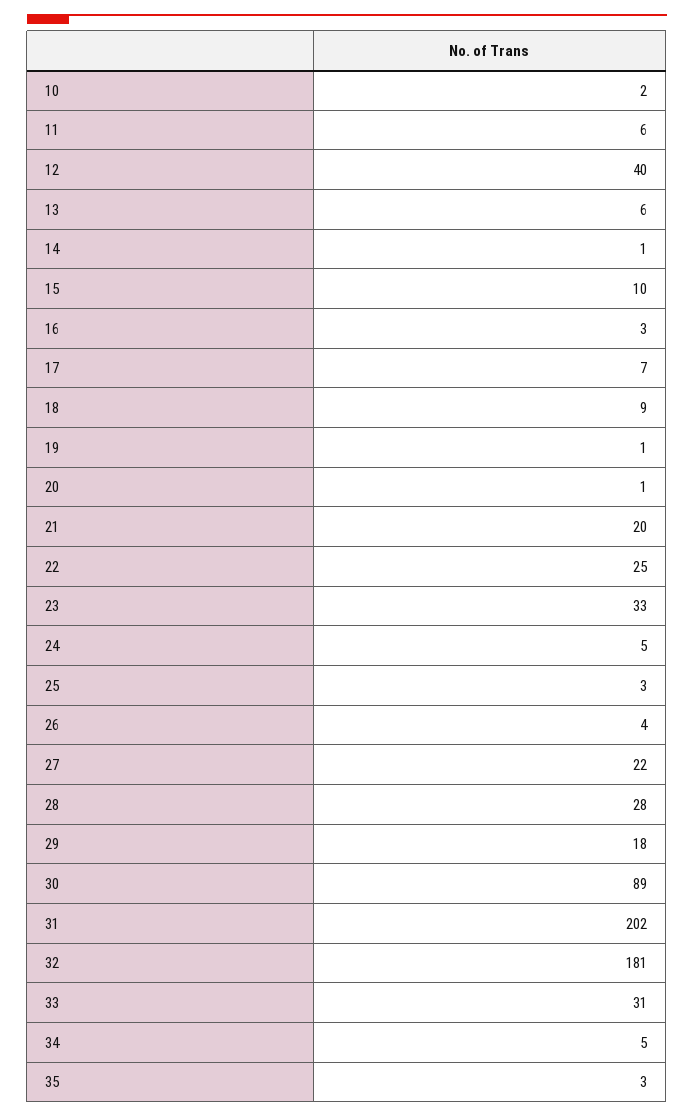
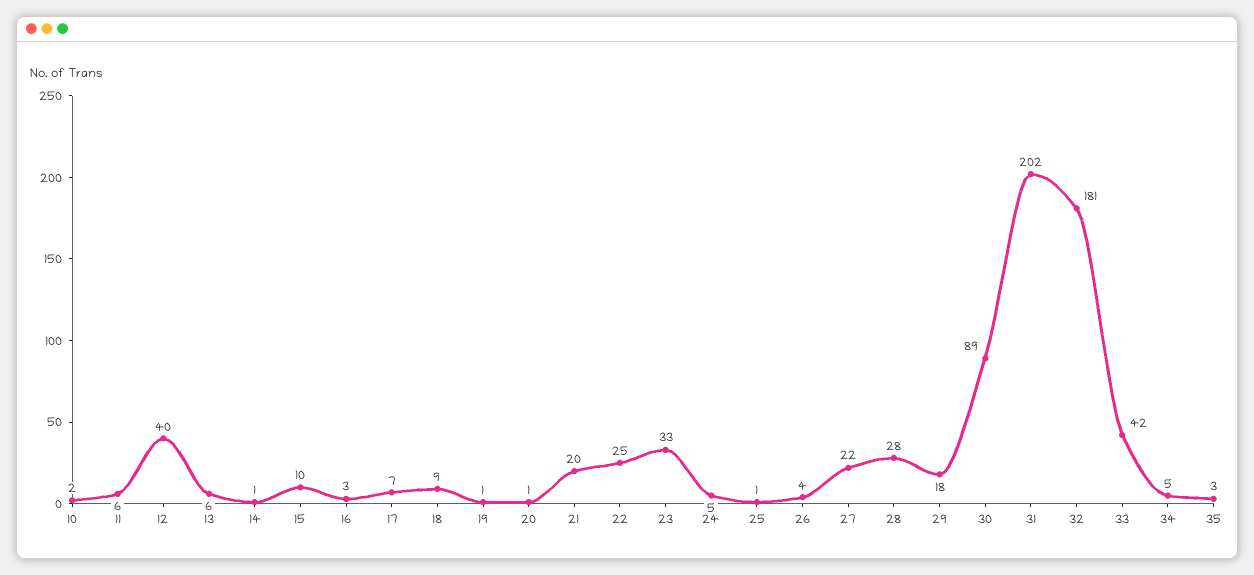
  {
    "10": 2,
    "11": 6,
    "12": 40,
    "13": 6,
    "14": 1,
    "15": 10,
    "16": 3,
    "17": 7,
    "18": 9,
    "19": 1,
    "20": 1,
    "21": 20,
    "22": 25,
    "23": 33,
    "24": 5,
-   "25": 3,
+   "25": 1,
    "26": 4,
    "27": 22,
    "28": 28,
    "29": 18,
    "30": 89,
    "31": 202,
    "32": 181,
-   "33": 31,
+   "33": 42,
    "34": 5,
    "35": 3
  }

